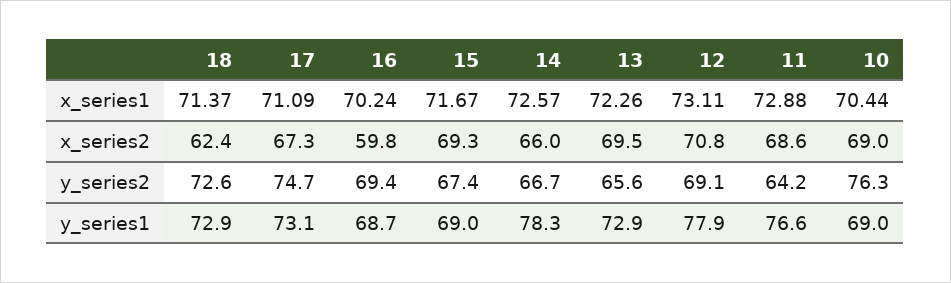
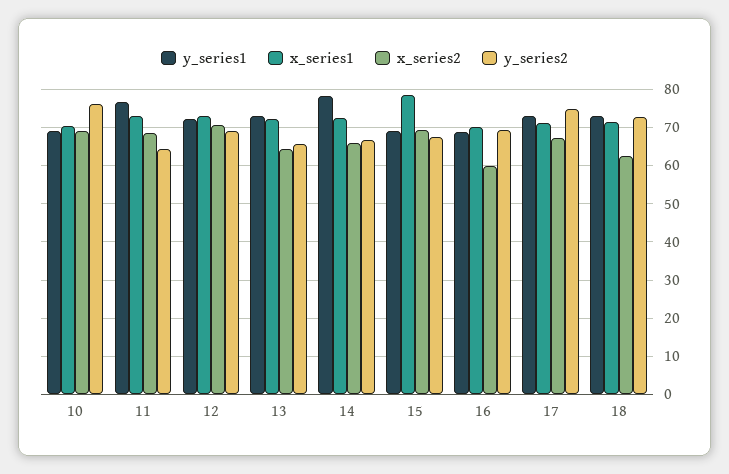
  {
    "x_series1": {
      "18": 71.37,
      "17": 71.09,
      "16": 70.24,
-     "15": 71.67,
+     "15": 78,
      "14": 72.57,
      "13": 72.26,
      "12": 73.11,
      "11": 72.88,
      "10": 70.44
    },
    "x_series2": {
      "18": 62.4,
      "17": 67.3,
      "16": 59.8,
      "15": 69.3,
      "14": 66,
-     "13": 69.5,
+     "13": 64,
      "12": 70.8,
      "11": 68.6,
      "10": 69
    },
    "y_series2": {
      "18": 72.6,
      "17": 74.7,
      "16": 69.4,
      "15": 67.4,
      "14": 66.7,
      "13": 65.6,
      "12": 69.1,
      "11": 64.2,
      "10": 76.3
    },
    "y_series1": {
      "18": 72.9,
      "17": 73.1,
      "16": 68.7,
      "15": 69,
      "14": 78.3,
      "13": 72.9,
-     "12": 77.9,
+     "12": 72,
      "11": 76.6,
      "10": 69
    }
  }

